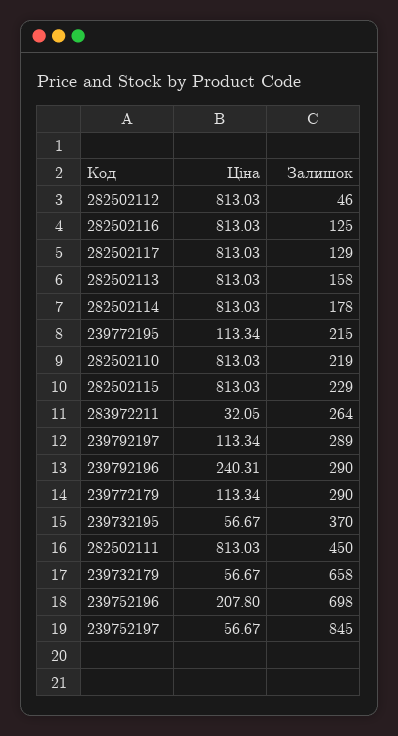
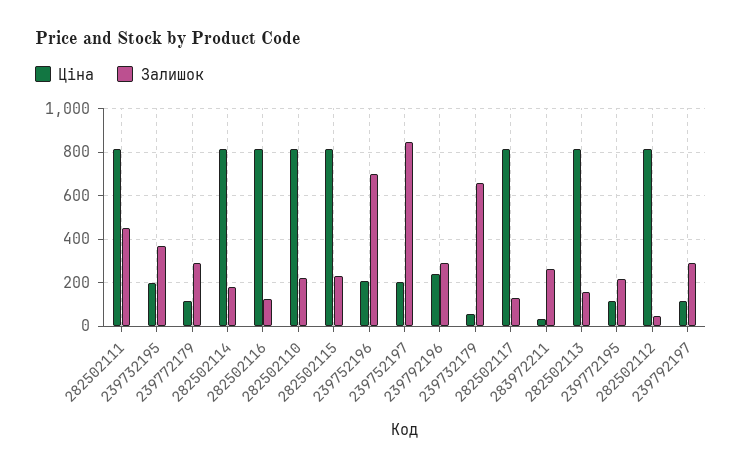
  {
    "Ціна": {
      "282502112": 813.03,
      "282502116": 813.03,
      "282502117": 813.03,
      "282502113": 813.03,
      "282502114": 813.03,
      "239772195": 113.34,
      "282502110": 813.03,
      "282502115": 813.03,
      "283972211": 32.05,
      "239792197": 113.34,
      "239792196": 240.31,
      "239772179": 113.34,
-     "239732195": 56.67,
+     "239732195": 200,
      "282502111": 813.03,
      "239732179": 56.67,
      "239752196": 207.8,
-     "239752197": 56.67
+     "239752197": 200
    },
    "Залишок": {
      "282502112": 46,
      "282502116": 125,
      "282502117": 129,
      "282502113": 158,
      "282502114": 178,
      "239772195": 215,
      "282502110": 219,
      "282502115": 229,
      "283972211": 264,
      "239792197": 289,
      "239792196": 290,
      "239772179": 290,
      "239732195": 370,
      "282502111": 450,
      "239732179": 658,
      "239752196": 698,
      "239752197": 845
    }
  }

